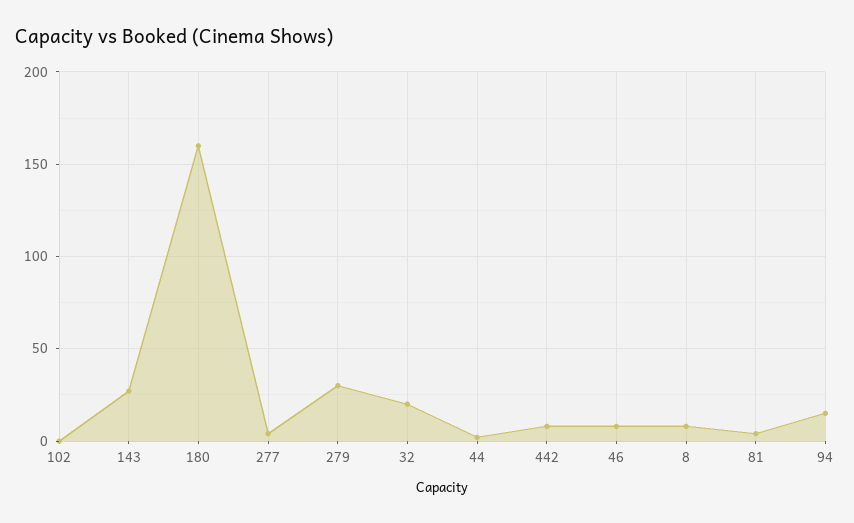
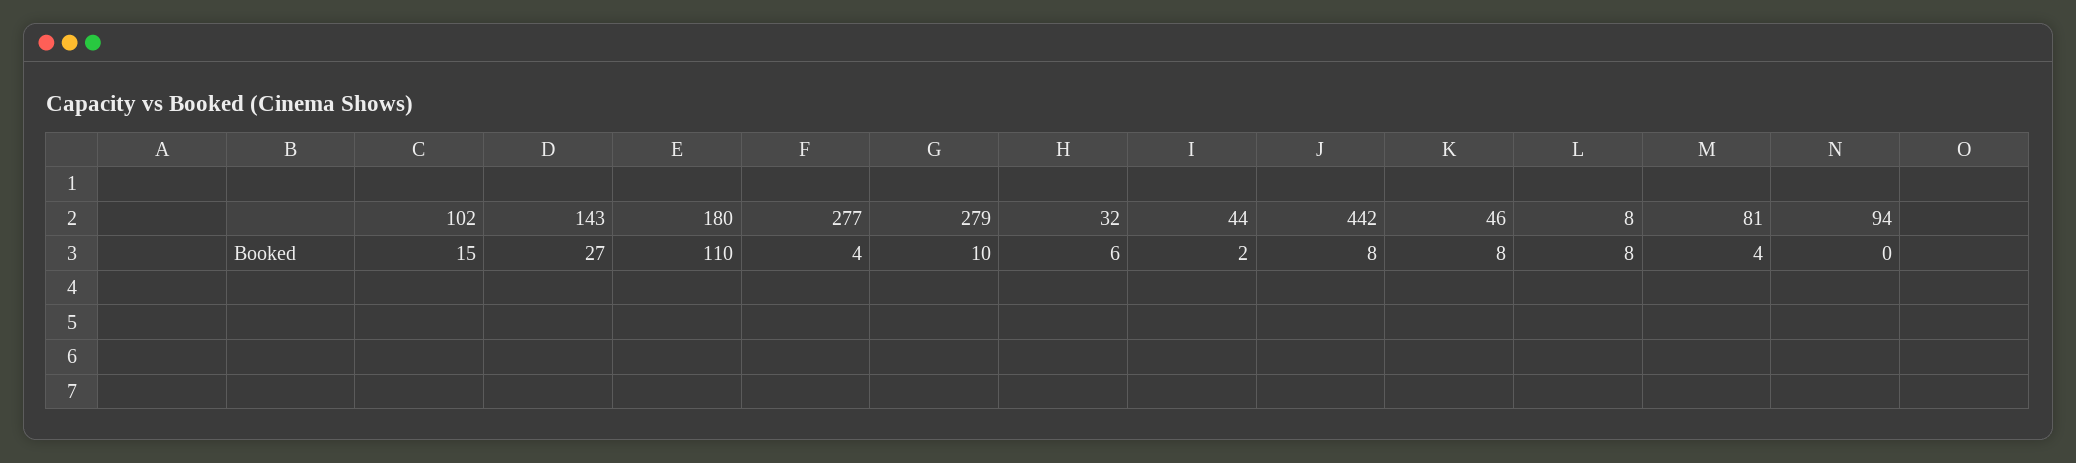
  {
-   "102": 0,
+   "102": 15,
    "143": 27,
-   "180": 160,
+   "180": 110,
    "277": 4,
-   "279": 30,
+   "279": 10,
-   "32": 20,
+   "32": 6,
    "44": 2,
    "442": 8,
    "46": 8,
    "8": 8,
    "81": 4,
-   "94": 15
+   "94": 0
  }

